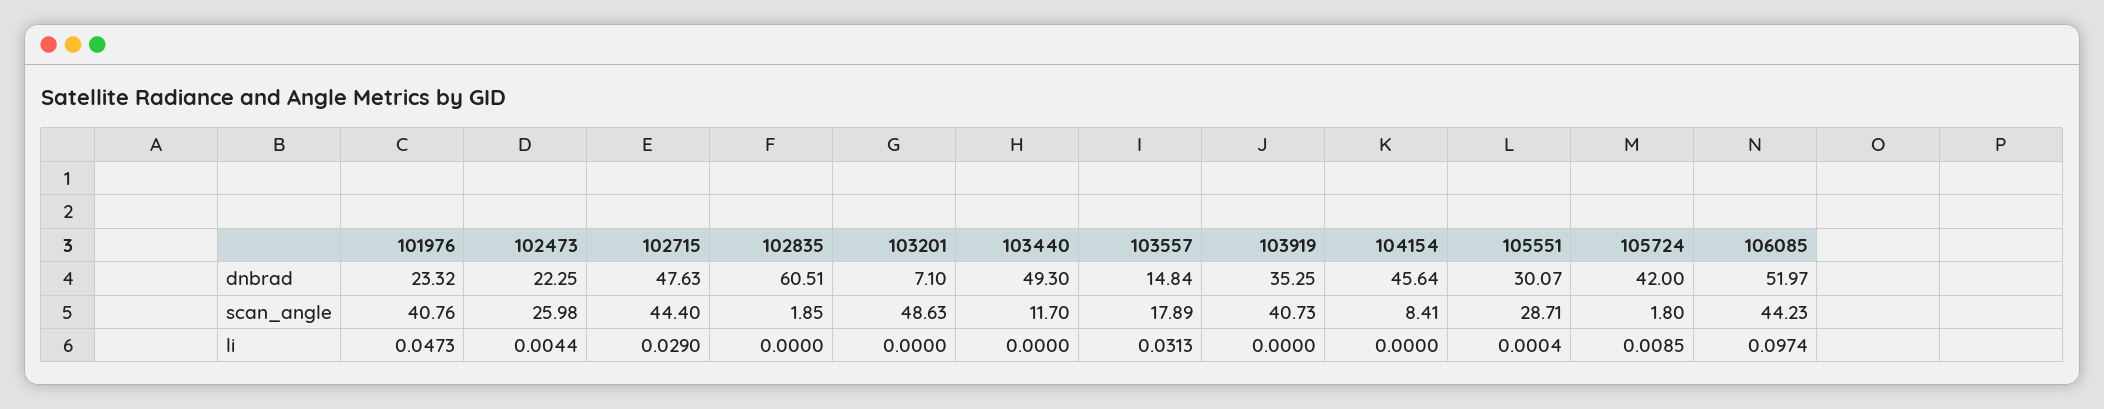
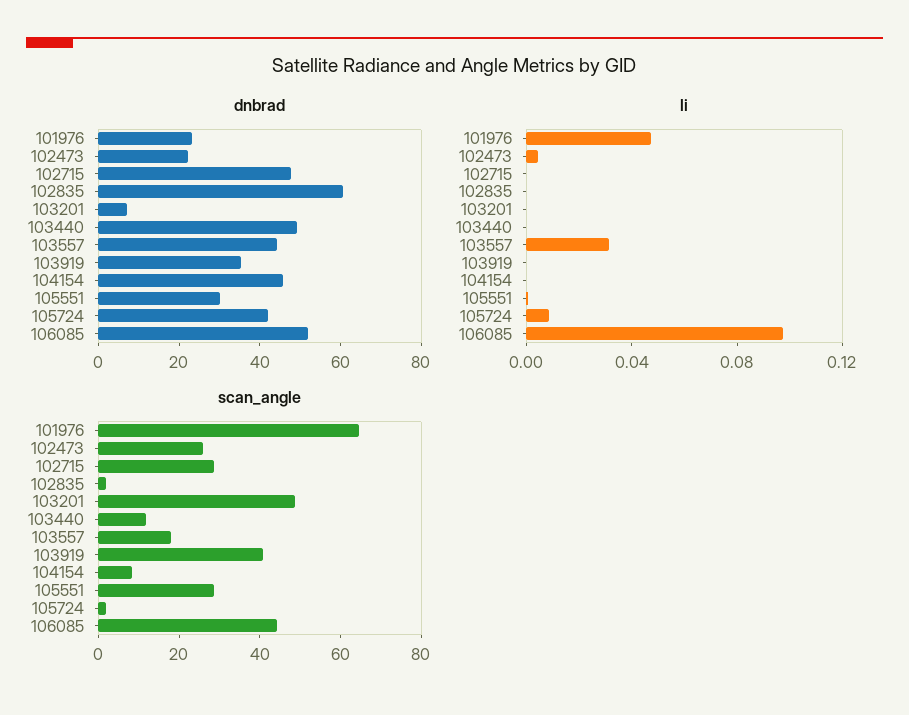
  {
    "dnbrad": {
      "101976": 23.32,
      "102473": 22.25,
      "102715": 47.63,
      "102835": 60.51,
      "103201": 7.1,
      "103440": 49.3,
-     "103557": 14.84,
+     "103557": 45,
      "103919": 35.25,
      "104154": 45.64,
      "105551": 30.07,
      "105724": 42,
      "106085": 51.97
    },
    "scan_angle": {
-     "101976": 40.76,
+     "101976": 65,
      "102473": 25.98,
-     "102715": 44.4,
+     "102715": 30,
      "102835": 1.85,
      "103201": 48.63,
      "103440": 11.7,
      "103557": 17.89,
      "103919": 40.73,
      "104154": 8.41,
      "105551": 28.71,
      "105724": 1.8,
      "106085": 44.23
    },
    "li": {
      "101976": 0.0473,
      "102473": 0.0044,
-     "102715": 0.029,
+     "102715": 0,
      "102835": 0,
      "103201": 0,
      "103440": 0,
      "103557": 0.0313,
      "103919": 0,
      "104154": 0,
      "105551": 0.0004,
      "105724": 0.0085,
      "106085": 0.0974
    }
  }

